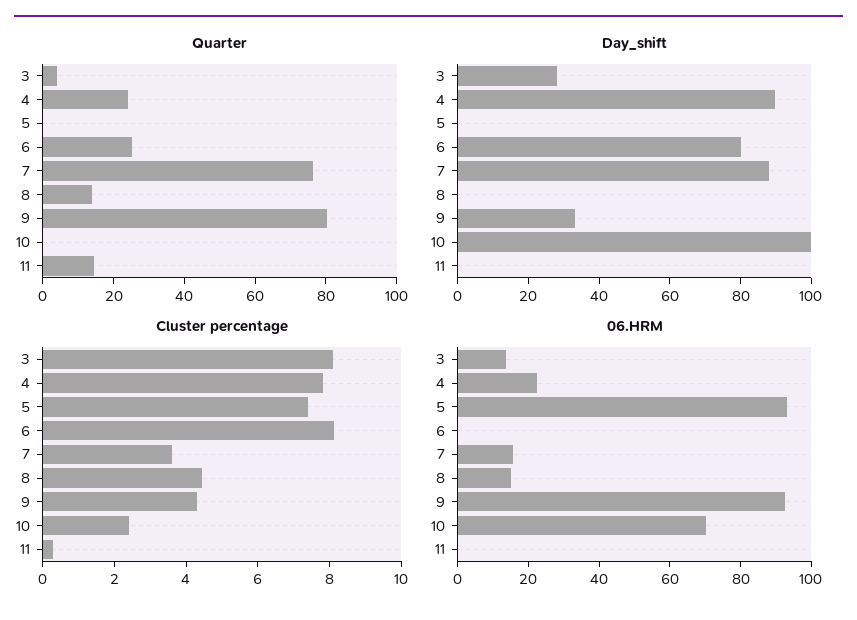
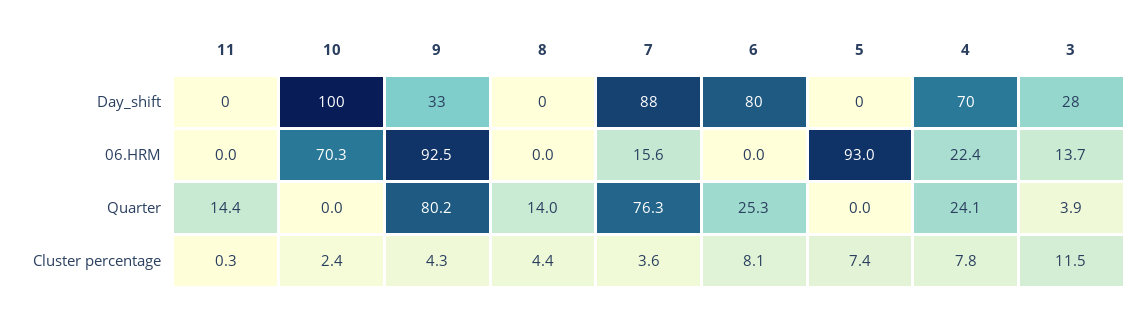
  {
    "Quarter": {
      "3": 3.9,
      "4": 24.1,
      "5": 0,
      "6": 25.3,
      "7": 76.3,
      "8": 14,
      "9": 80.2,
      "10": 0,
      "11": 14.4
    },
    "Day_shift": {
      "3": 28,
-     "4": 90,
+     "4": 70,
      "5": 0,
      "6": 80,
      "7": 88,
      "8": 0,
      "9": 33,
      "10": 100,
      "11": 0
    },
    "Cluster percentage": {
-     "3": 8,
+     "3": 11.5,
      "4": 7.8,
      "5": 7.4,
      "6": 8.1,
      "7": 3.6,
      "8": 4.4,
      "9": 4.3,
      "10": 2.4,
      "11": 0.3
    },
    "06.HRM": {
      "3": 13.7,
      "4": 22.4,
      "5": 93,
      "6": 0,
      "7": 15.6,
-     "8": 15,
+     "8": 0,
      "9": 92.5,
      "10": 70.3,
      "11": 0
    }
  }

